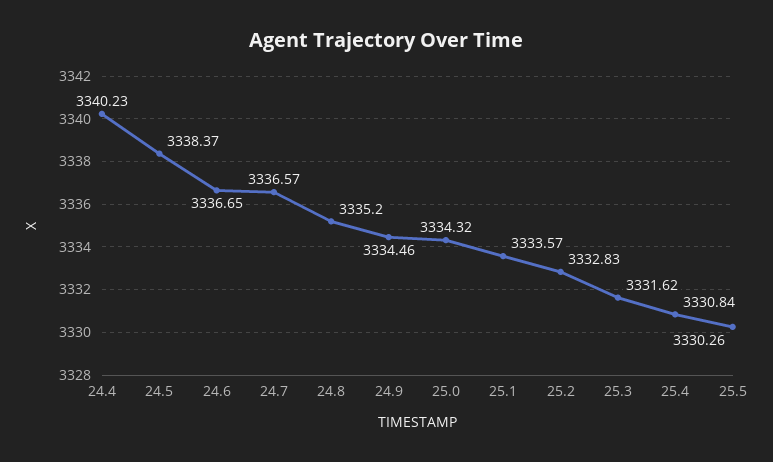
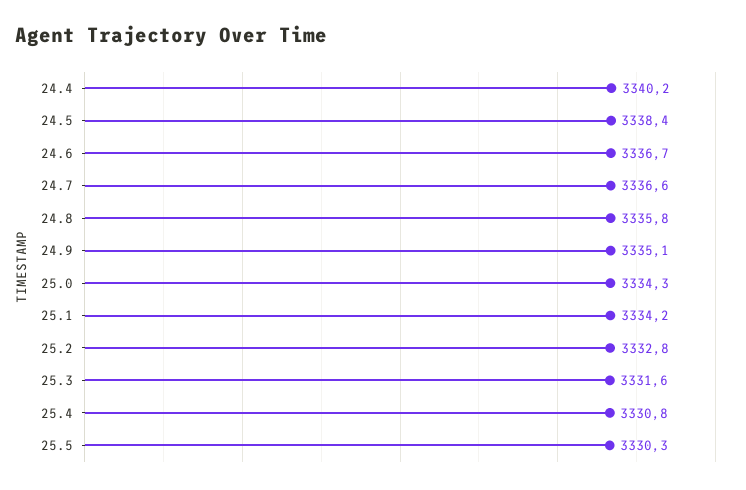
  {
    "24.4": 3340.23,
    "24.5": 3338.37,
    "24.6": 3336.65,
    "24.7": 3336.57,
-   "24.8": 3335.2,
+   "24.8": 3335.8,
-   "24.9": 3334.46,
+   "24.9": 3335.1,
    "25.0": 3334.32,
-   "25.1": 3333.57,
+   "25.1": 3334.2,
    "25.2": 3332.83,
    "25.3": 3331.62,
    "25.4": 3330.84,
    "25.5": 3330.26
  }

